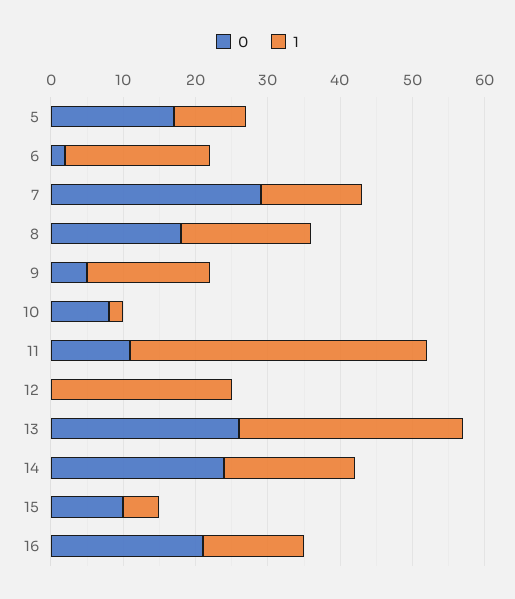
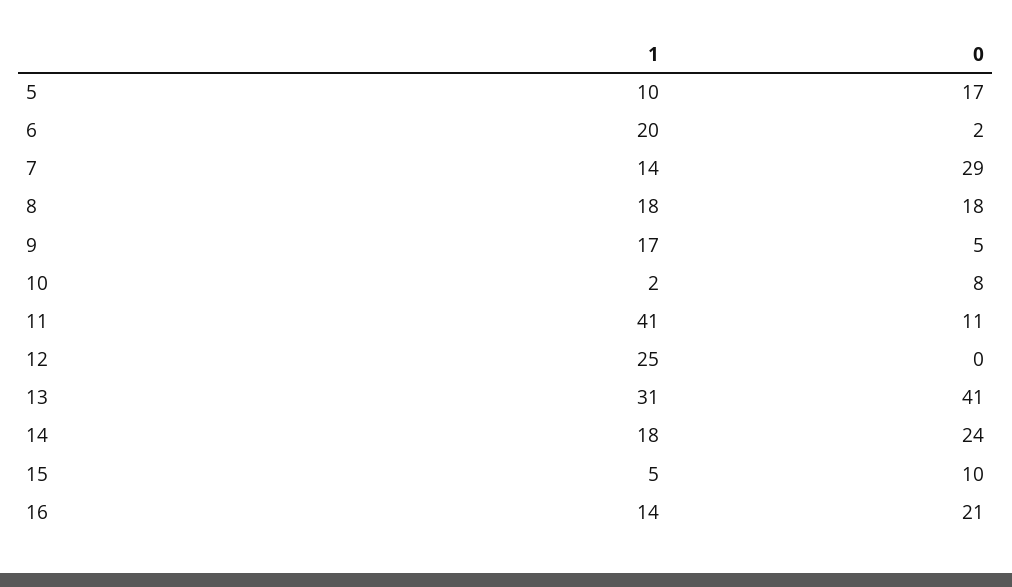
  {
    "0": {
      "5": 17,
      "6": 2,
      "7": 29,
      "8": 18,
      "9": 5,
      "10": 8,
      "11": 11,
      "12": 0,
-     "13": 25,
+     "13": 41,
      "14": 24,
      "15": 10,
      "16": 21
    },
    "1": {
      "5": 10,
      "6": 20,
      "7": 14,
      "8": 18,
      "9": 17,
      "10": 2,
      "11": 41,
      "12": 25,
      "13": 31,
      "14": 18,
      "15": 5,
      "16": 14
    }
  }

